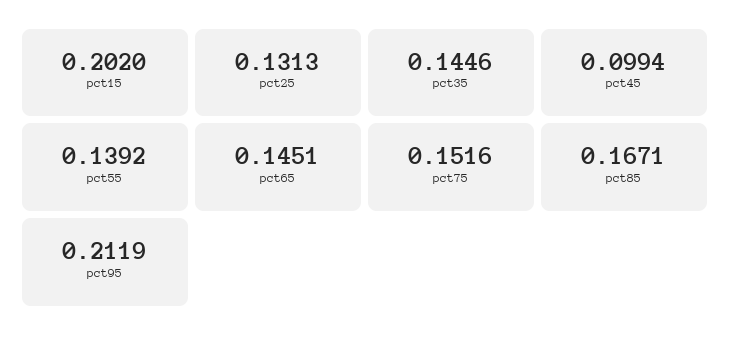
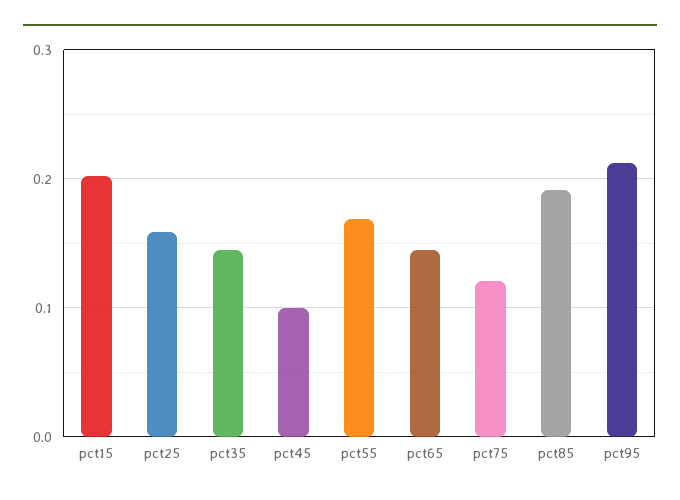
  {
    "pct15": 0.202,
-   "pct25": 0.1313,
+   "pct25": 0.16,
    "pct35": 0.1446,
    "pct45": 0.0994,
-   "pct55": 0.1392,
+   "pct55": 0.17,
    "pct65": 0.1451,
-   "pct75": 0.1516,
+   "pct75": 0.12,
-   "pct85": 0.1671,
+   "pct85": 0.19,
    "pct95": 0.2119
  }

